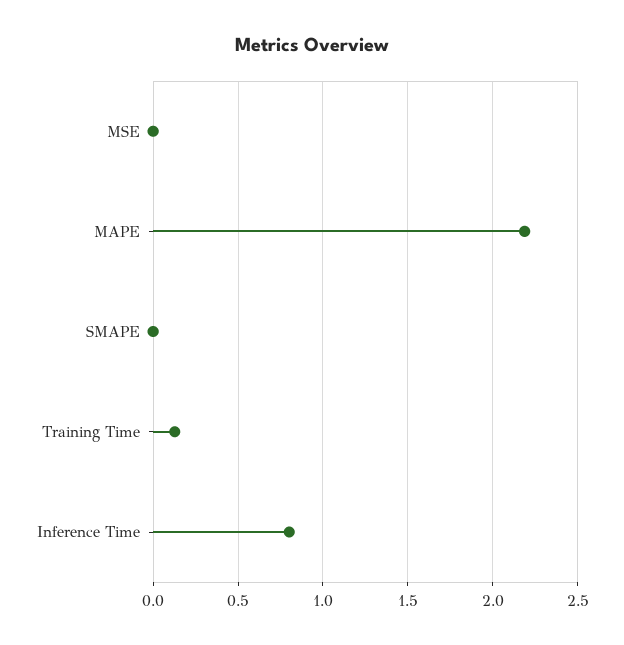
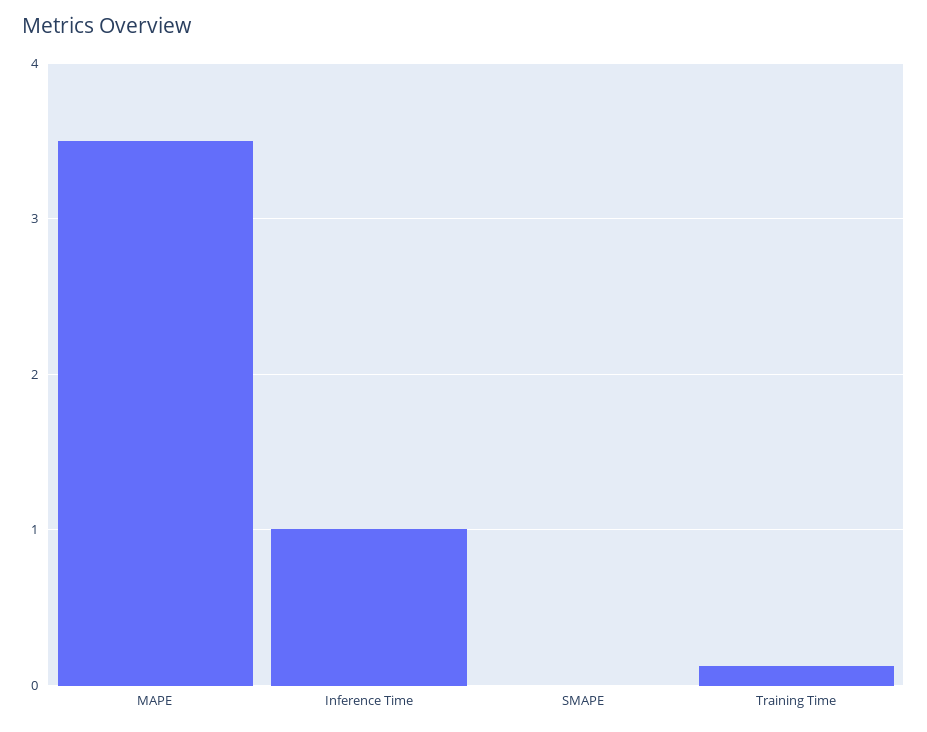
  {
-   "MSE": 0,
-   "MAPE": 2.2,
+   "MAPE": 3.5,
    "SMAPE": 0,
    "Training Time": 0.15,
-   "Inference Time": 0.8
+   "Inference Time": 1
  }

